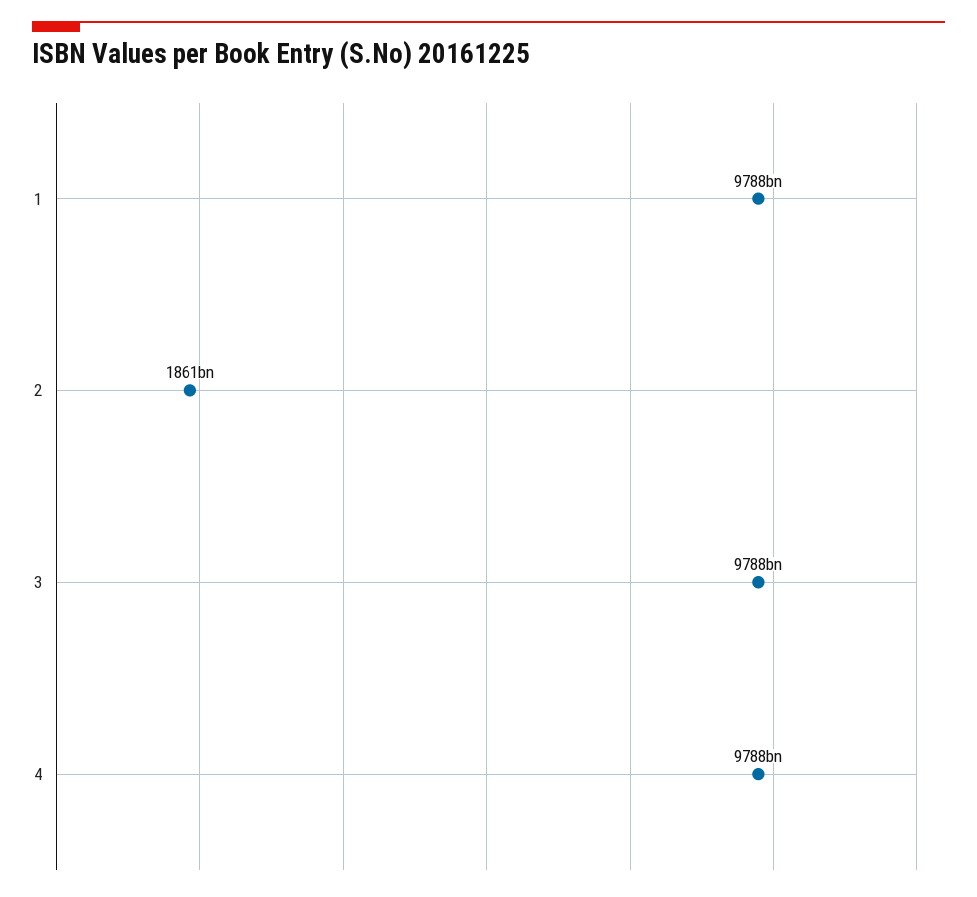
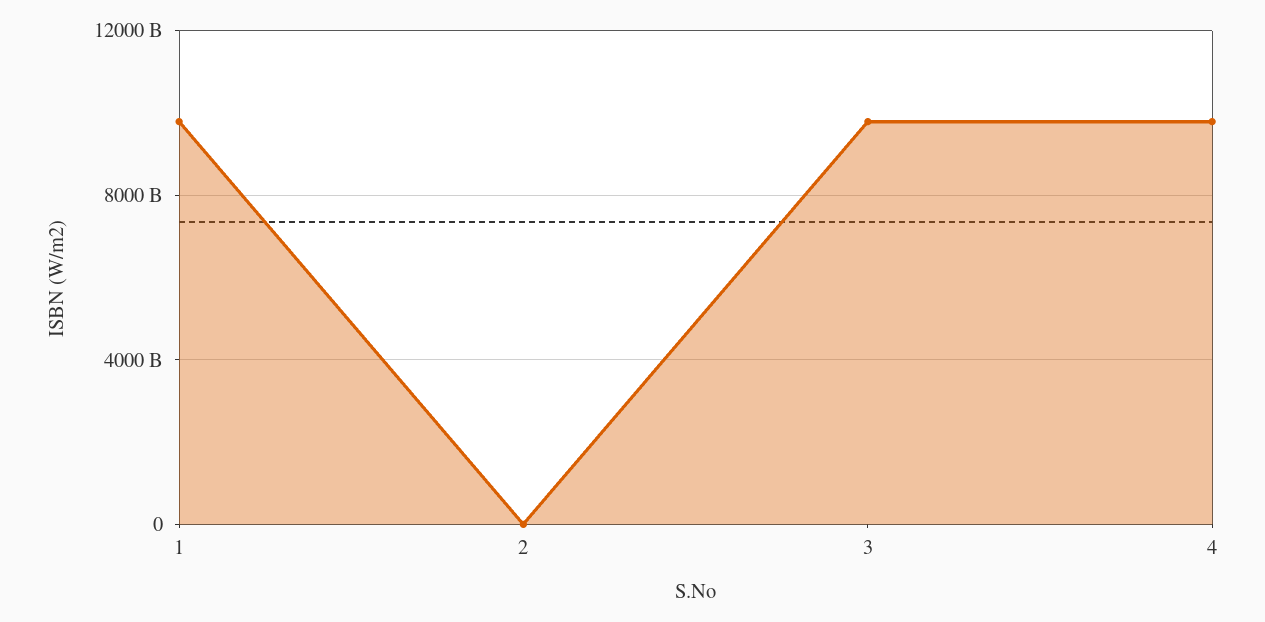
  {
    "1": 9788000000000,
-   "2": 1861000000000,
+   "2": 0,
    "3": 9788000000000,
    "4": 9788000000000
  }

